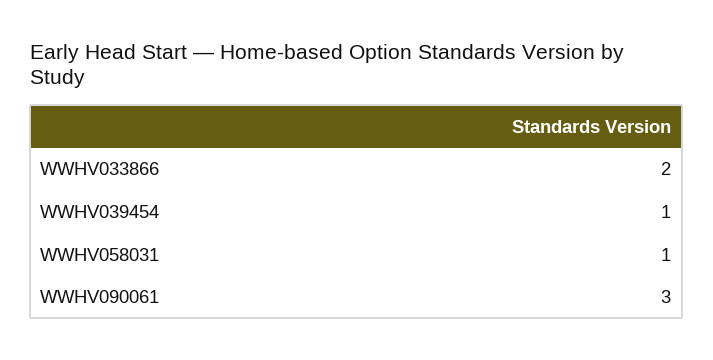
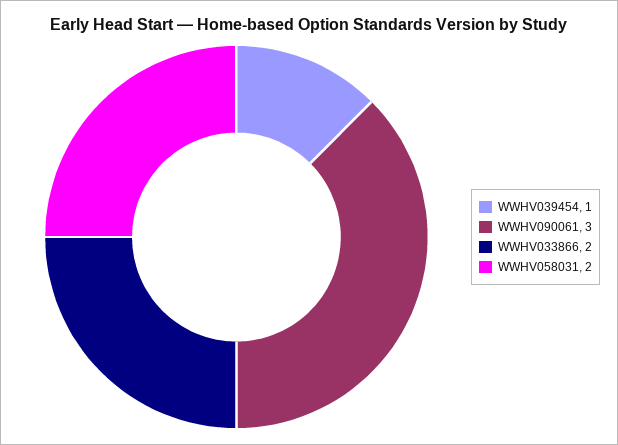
  {
    "WWHV033866": 2,
    "WWHV039454": 1,
-   "WWHV058031": 1,
+   "WWHV058031": 2,
    "WWHV090061": 3
  }

